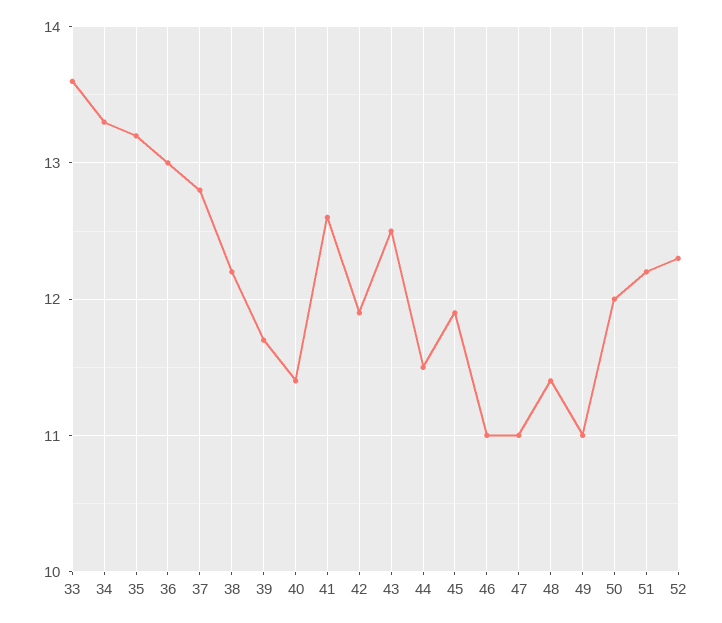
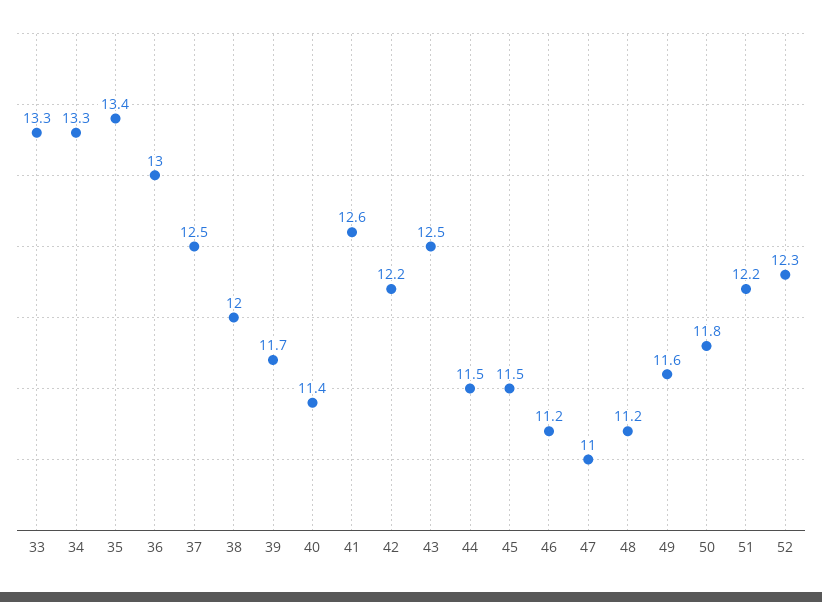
  {
-   "33": 13.6,
+   "33": 13.3,
    "34": 13.3,
-   "35": 13.2,
+   "35": 13.4,
    "36": 13,
-   "37": 12.8,
+   "37": 12.5,
-   "38": 12.2,
+   "38": 12,
    "39": 11.7,
    "40": 11.4,
    "41": 12.6,
-   "42": 11.9,
+   "42": 12.2,
    "43": 12.5,
    "44": 11.5,
-   "45": 11.9,
+   "45": 11.5,
-   "46": 11,
+   "46": 11.2,
    "47": 11,
-   "48": 11.4,
+   "48": 11.2,
-   "49": 11,
+   "49": 11.6,
-   "50": 12,
+   "50": 11.8,
    "51": 12.2,
    "52": 12.3
  }

